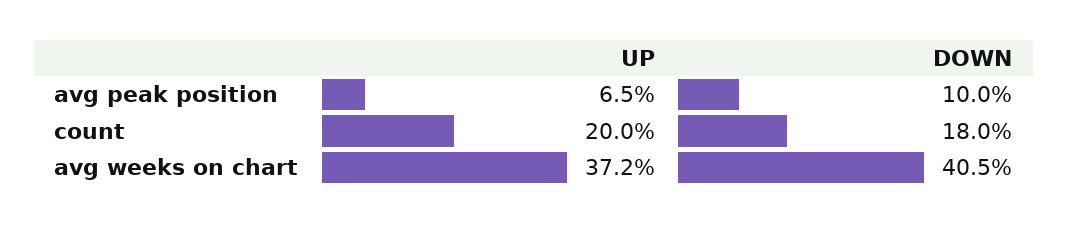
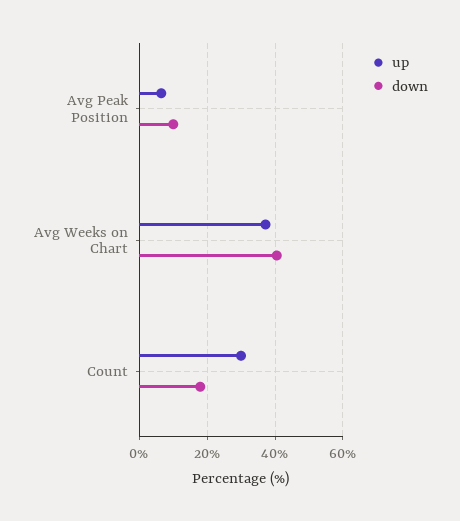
  {
    "UP": {
      "avg peak position": 6.5,
-     "count": 20,
+     "count": 30,
      "avg weeks on chart": 37.2
    },
    "DOWN": {
      "avg peak position": 10,
      "count": 18,
      "avg weeks on chart": 40.5
    }
  }

